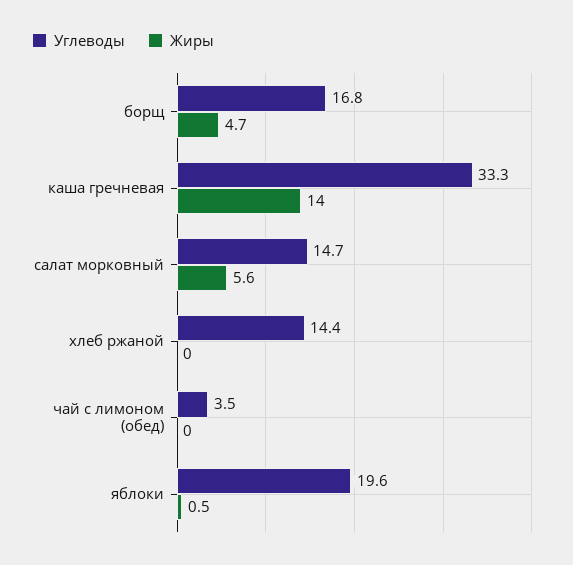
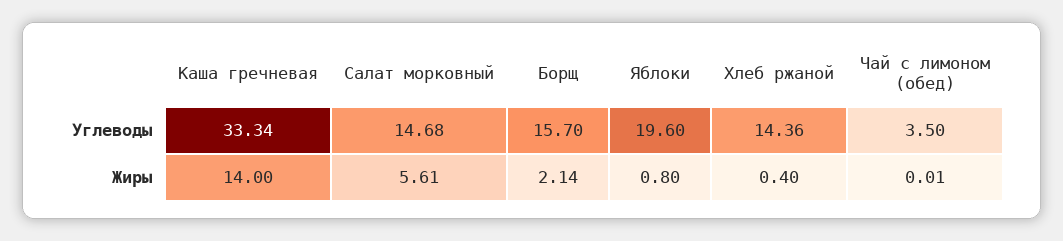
  {
    "Углеводы": {
-     "борщ": 16.8,
+     "борщ": 15.7,
      "каша гречневая": 33.34,
      "салат морковный": 14.68,
      "хлеб ржаной": 14.36,
      "чай с лимоном (обед)": 3.5,
      "яблоки": 19.6
    },
    "Жиры": {
-     "борщ": 4.7,
+     "борщ": 2.14,
      "каша гречневая": 14,
      "салат морковный": 5.61,
-     "хлеб ржаной": 0,
+     "хлеб ржаной": 0.4,
      "чай с лимоном (обед)": 0.01,
-     "яблоки": 0.5
+     "яблоки": 0.8
    }
  }

